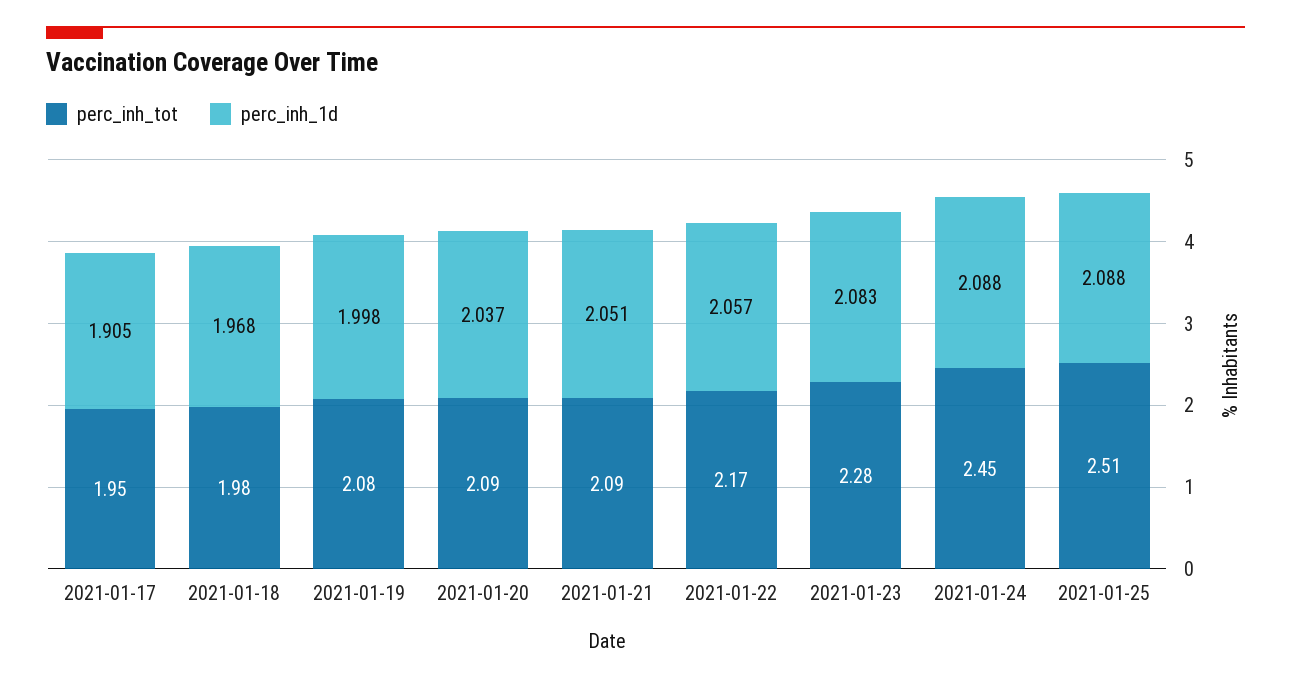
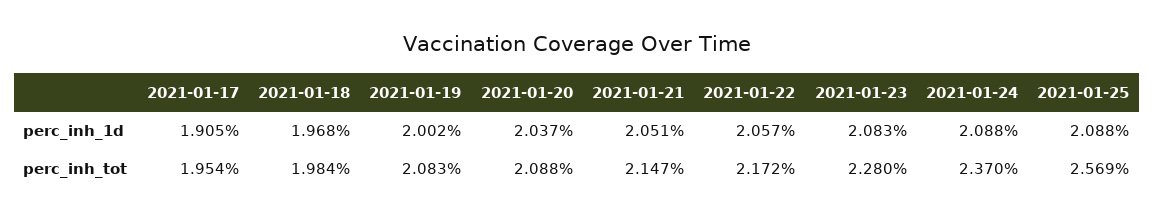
  {
    "perc_inh_tot": {
      "2021-01-17": 1.954,
      "2021-01-18": 1.984,
      "2021-01-19": 2.083,
      "2021-01-20": 2.088,
-     "2021-01-21": 2.09,
+     "2021-01-21": 2.147,
      "2021-01-22": 2.172,
      "2021-01-23": 2.28,
-     "2021-01-24": 2.45,
+     "2021-01-24": 2.37,
-     "2021-01-25": 2.51
+     "2021-01-25": 2.569
    },
    "perc_inh_1d": {
      "2021-01-17": 1.905,
      "2021-01-18": 1.968,
-     "2021-01-19": 1.998,
+     "2021-01-19": 2.002,
      "2021-01-20": 2.037,
      "2021-01-21": 2.051,
      "2021-01-22": 2.057,
      "2021-01-23": 2.083,
      "2021-01-24": 2.088,
      "2021-01-25": 2.088
    }
  }

